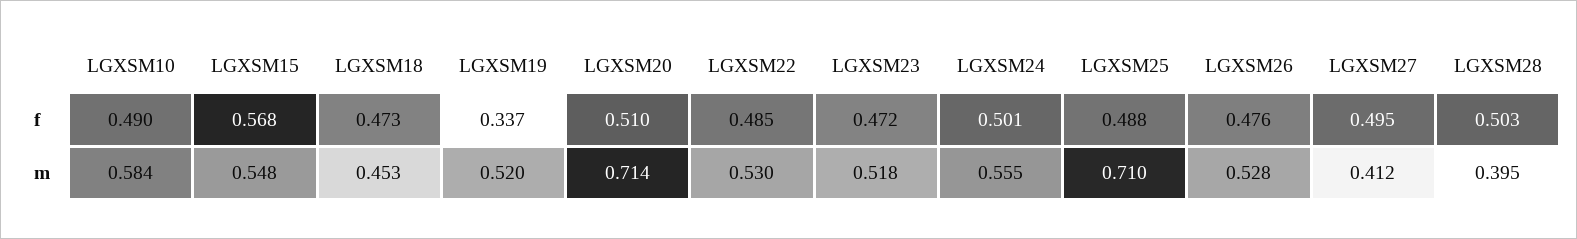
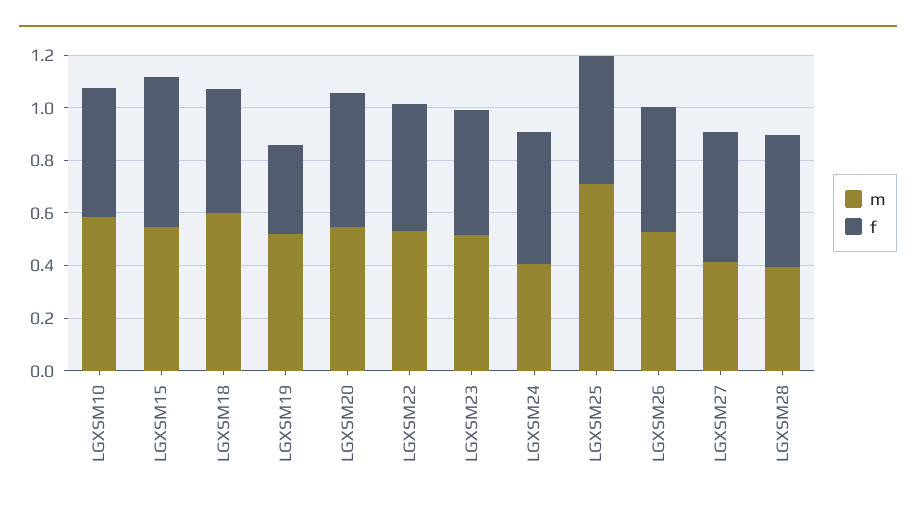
  {
    "f": {
      "LGXSM10": 0.49,
      "LGXSM15": 0.568,
      "LGXSM18": 0.473,
      "LGXSM19": 0.337,
      "LGXSM20": 0.51,
      "LGXSM22": 0.485,
      "LGXSM23": 0.472,
      "LGXSM24": 0.501,
      "LGXSM25": 0.488,
      "LGXSM26": 0.476,
      "LGXSM27": 0.495,
      "LGXSM28": 0.503
    },
    "m": {
      "LGXSM10": 0.584,
      "LGXSM15": 0.548,
-     "LGXSM18": 0.453,
+     "LGXSM18": 0.6,
      "LGXSM19": 0.52,
-     "LGXSM20": 0.714,
+     "LGXSM20": 0.55,
      "LGXSM22": 0.53,
      "LGXSM23": 0.518,
-     "LGXSM24": 0.555,
+     "LGXSM24": 0.4,
      "LGXSM25": 0.71,
      "LGXSM26": 0.528,
      "LGXSM27": 0.412,
      "LGXSM28": 0.395
    }
  }

